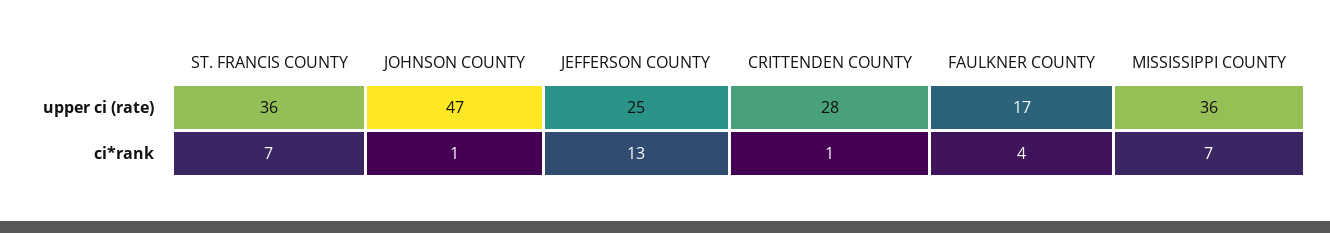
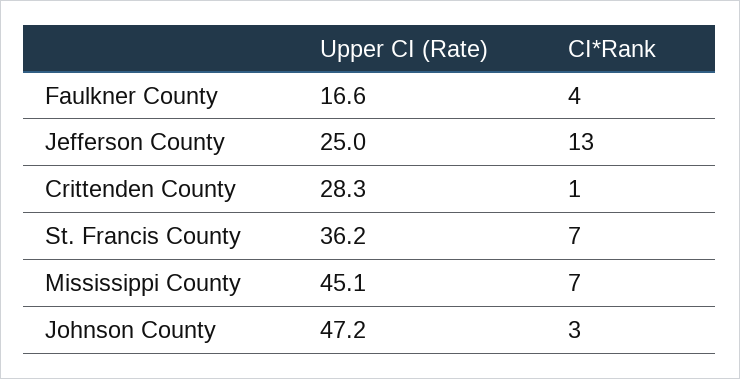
  {
    "ST. FRANCIS COUNTY": {
      "upper ci (rate)": 36.2,
      "ci*rank": 7
    },
    "JOHNSON COUNTY": {
      "upper ci (rate)": 47.2,
-     "ci*rank": 1
+     "ci*rank": 3
    },
    "JEFFERSON COUNTY": {
      "upper ci (rate)": 25,
      "ci*rank": 13
    },
    "CRITTENDEN COUNTY": {
      "upper ci (rate)": 28.3,
      "ci*rank": 1
    },
    "FAULKNER COUNTY": {
      "upper ci (rate)": 16.6,
      "ci*rank": 4
    },
    "MISSISSIPPI COUNTY": {
-     "upper ci (rate)": 36,
+     "upper ci (rate)": 45.1,
      "ci*rank": 7
    }
  }

